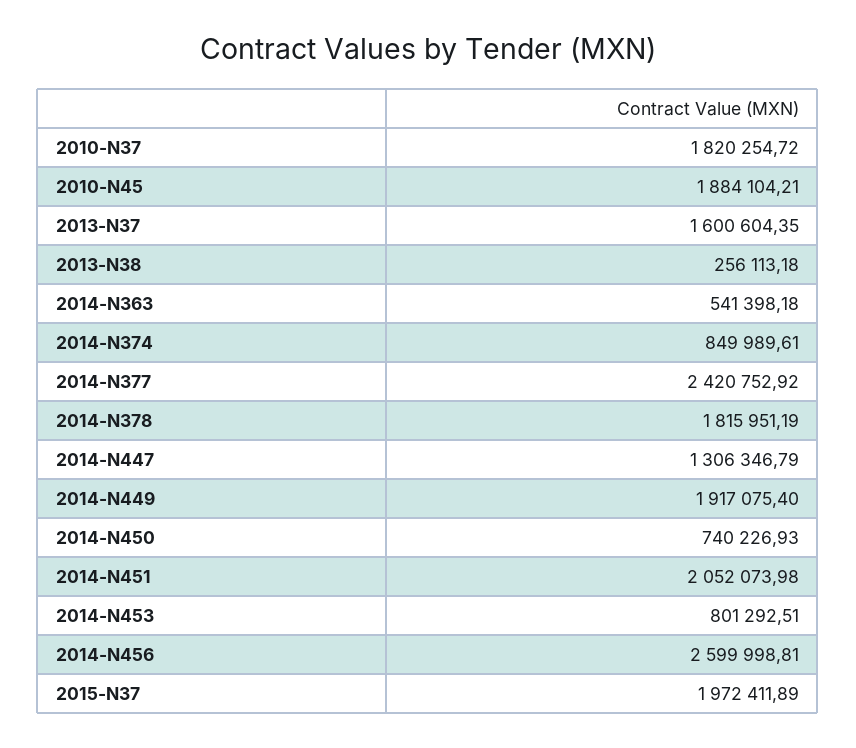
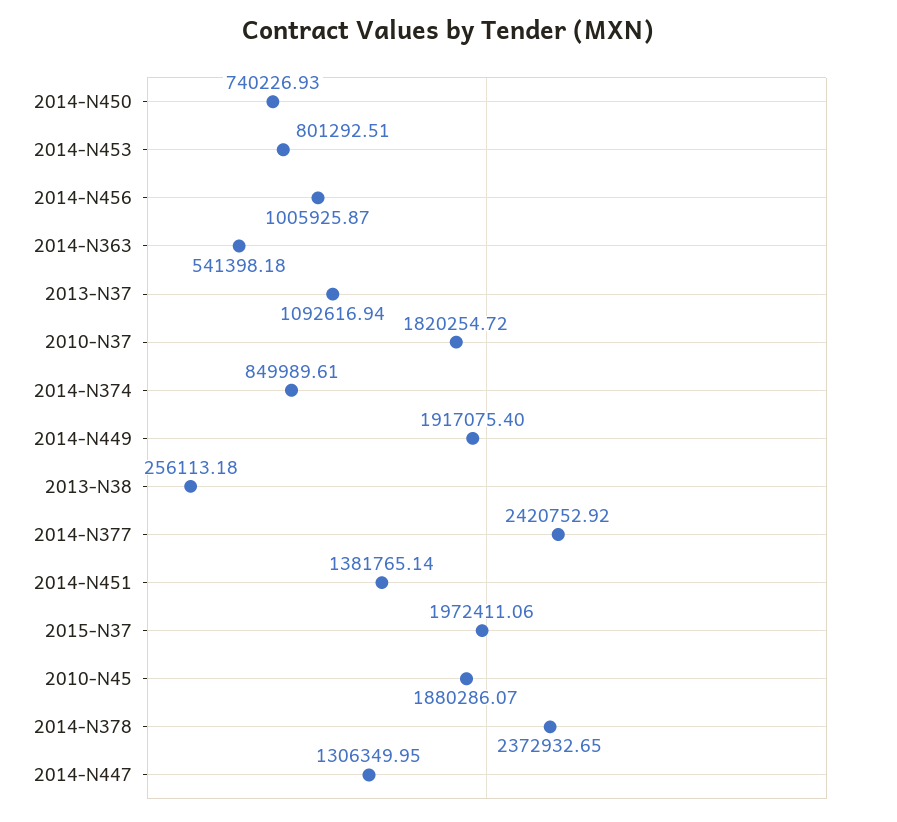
  {
    "2010-N37": 1820254.72,
-   "2010-N45": 1884104.21,
+   "2010-N45": 1880286.07,
-   "2013-N37": 1600604.35,
+   "2013-N37": 1092616.94,
    "2013-N38": 256113.18,
    "2014-N363": 541398.18,
    "2014-N374": 849989.61,
    "2014-N377": 2420752.92,
-   "2014-N378": 1815951.19,
+   "2014-N378": 2372932.65,
-   "2014-N447": 1306346.79,
+   "2014-N447": 1306349.95,
    "2014-N449": 1917075.4,
    "2014-N450": 740226.93,
-   "2014-N451": 2052073.98,
+   "2014-N451": 1381765.14,
    "2014-N453": 801292.51,
-   "2014-N456": 2599998.81,
+   "2014-N456": 1005925.87,
-   "2015-N37": 1972411.89
+   "2015-N37": 1972411.06
  }

